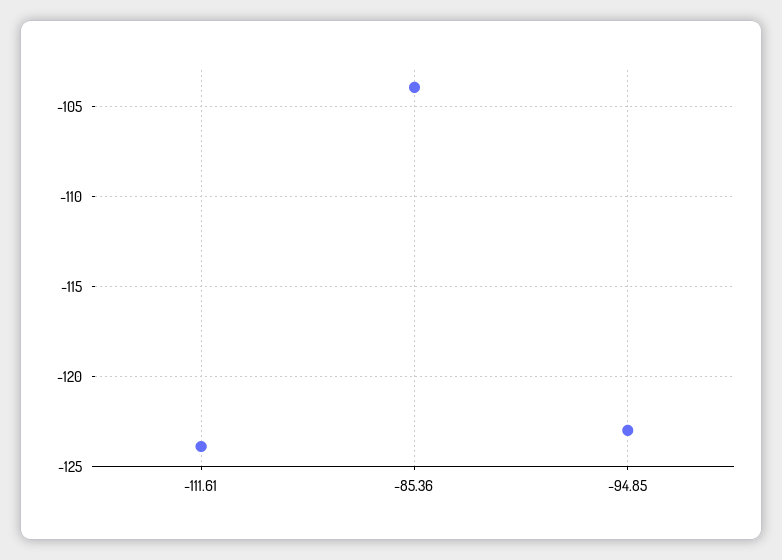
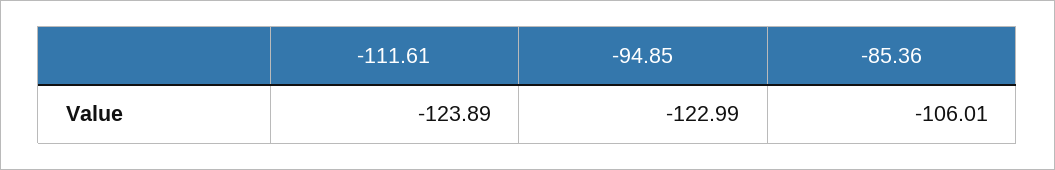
  {
    "-111.61": -123.89,
-   "-85.36": -104,
+   "-85.36": -106.01,
    "-94.85": -122.99
  }

